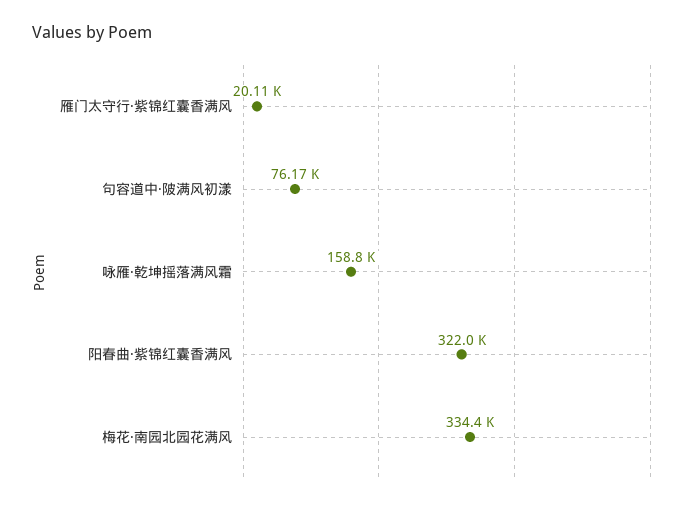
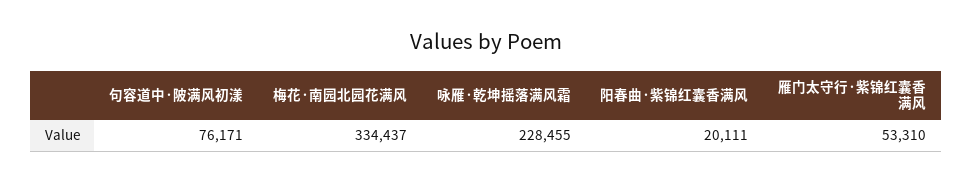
  {
-   "雁门太守行·紫锦红囊香满风": 20110,
+   "雁门太守行·紫锦红囊香满风": 53310,
    "句容道中·陂满风初漾": 76171,
-   "咏雁·乾坤摇落满风霜": 158800,
+   "咏雁·乾坤摇落满风霜": 228455,
-   "阳春曲·紫锦红囊香满风": 322000,
+   "阳春曲·紫锦红囊香满风": 20111,
    "梅花·南园北园花满风": 334437
  }

